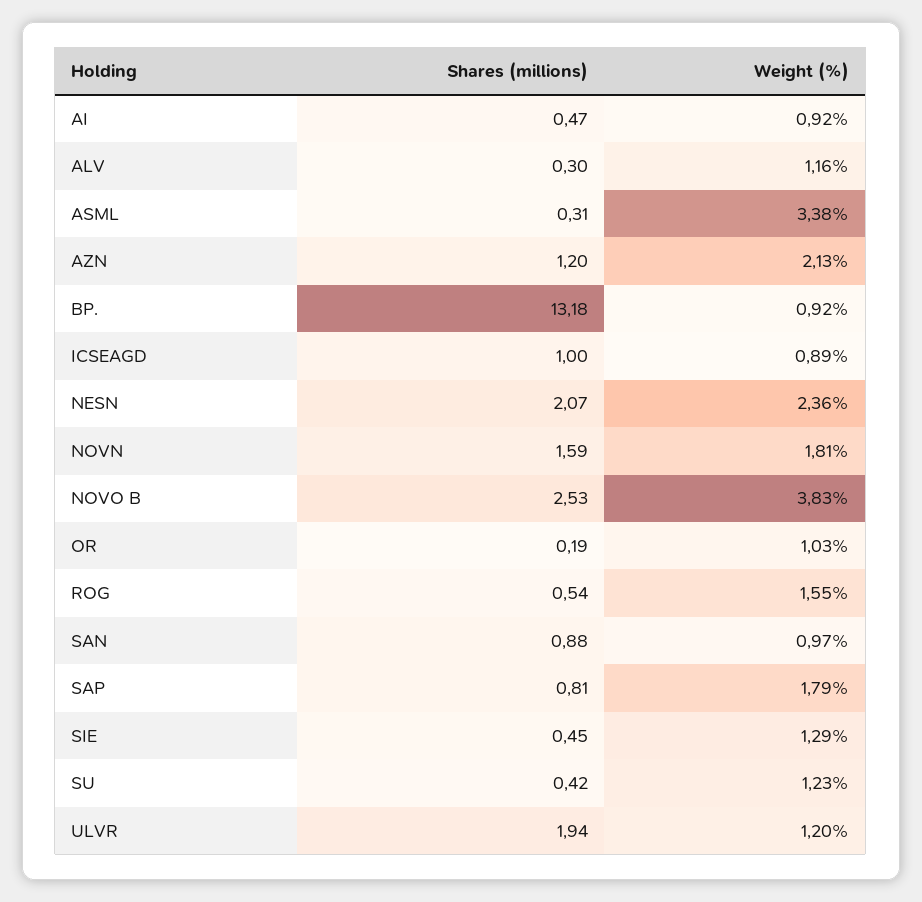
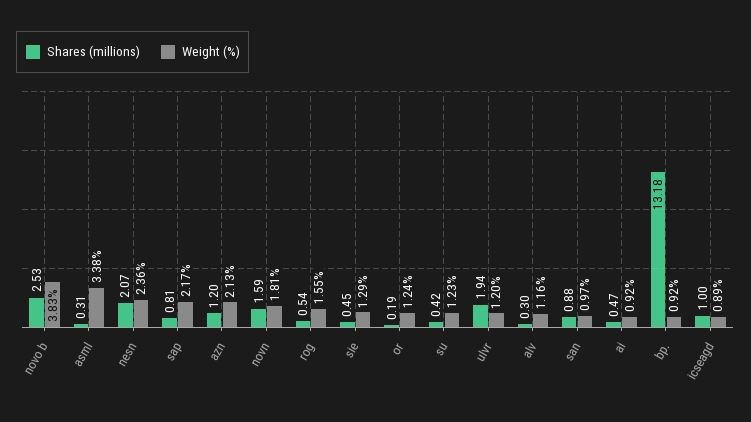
  {
    "Shares (millions)": {
      "AI": 0.47,
      "ALV": 0.3,
      "ASML": 0.31,
      "AZN": 1.2,
      "BP.": 13.18,
      "ICSEAGD": 1,
      "NESN": 2.07,
      "NOVN": 1.59,
      "NOVO B": 2.53,
      "OR": 0.19,
      "ROG": 0.54,
      "SAN": 0.88,
      "SAP": 0.81,
      "SIE": 0.45,
      "SU": 0.42,
      "ULVR": 1.94
    },
    "Weight (%)": {
      "AI": 0.92,
      "ALV": 1.16,
      "ASML": 3.38,
      "AZN": 2.13,
      "BP.": 0.92,
      "ICSEAGD": 0.89,
      "NESN": 2.36,
      "NOVN": 1.81,
      "NOVO B": 3.83,
-     "OR": 1.03,
+     "OR": 1.24,
      "ROG": 1.55,
      "SAN": 0.97,
-     "SAP": 1.79,
+     "SAP": 2.17,
      "SIE": 1.29,
      "SU": 1.23,
      "ULVR": 1.2
    }
  }

